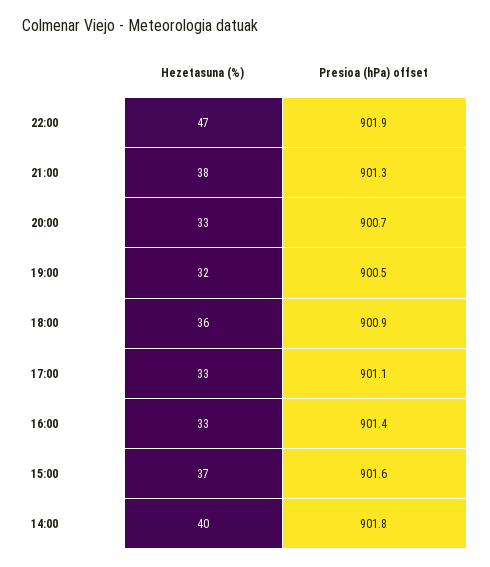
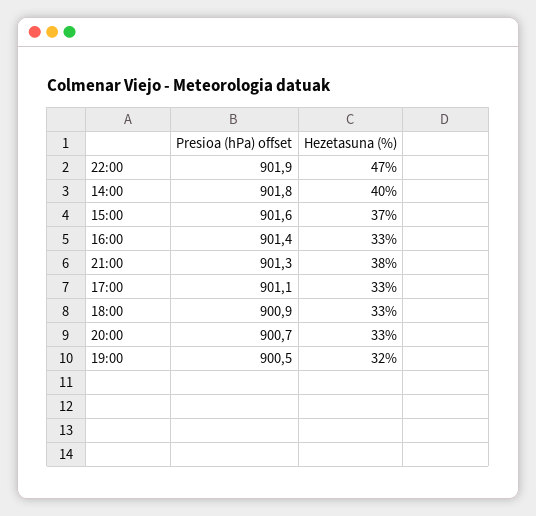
  {
    "Hezetasuna (%)": {
      "22:00": 47,
      "21:00": 38,
      "20:00": 33,
      "19:00": 32,
-     "18:00": 36,
+     "18:00": 33,
      "17:00": 33,
      "16:00": 33,
      "15:00": 37,
      "14:00": 40
    },
    "Presioa (hPa) offset": {
      "22:00": 901.9,
      "21:00": 901.3,
      "20:00": 900.7,
      "19:00": 900.5,
      "18:00": 900.9,
      "17:00": 901.1,
      "16:00": 901.4,
      "15:00": 901.6,
      "14:00": 901.8
    }
  }

